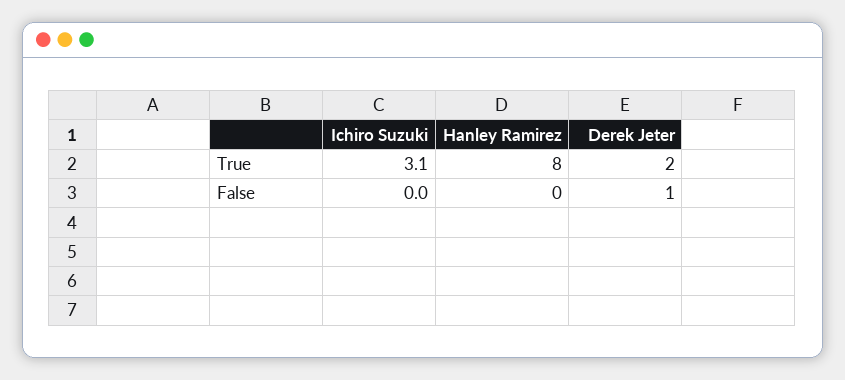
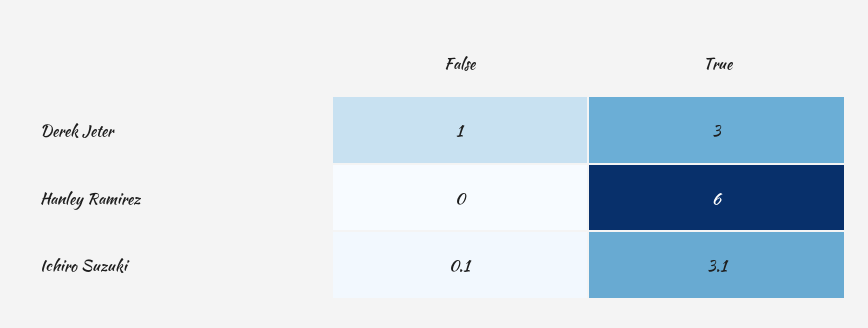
  {
    "Ichiro Suzuki": {
      "True": 3.1,
-     "False": 0
+     "False": 0.1
    },
    "Hanley Ramirez": {
-     "True": 8,
+     "True": 6,
      "False": 0
    },
    "Derek Jeter": {
-     "True": 2,
+     "True": 3,
      "False": 1
    }
  }

